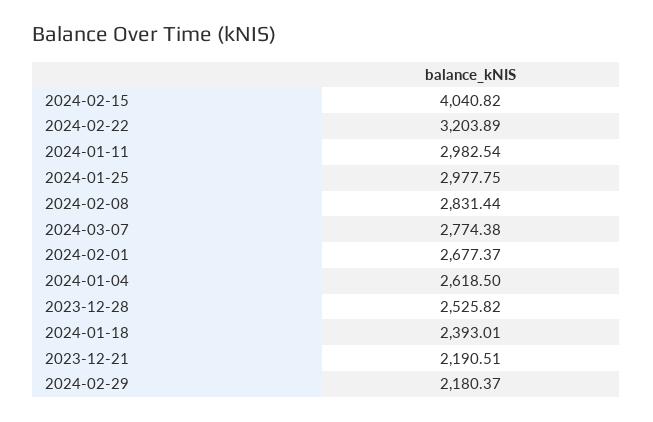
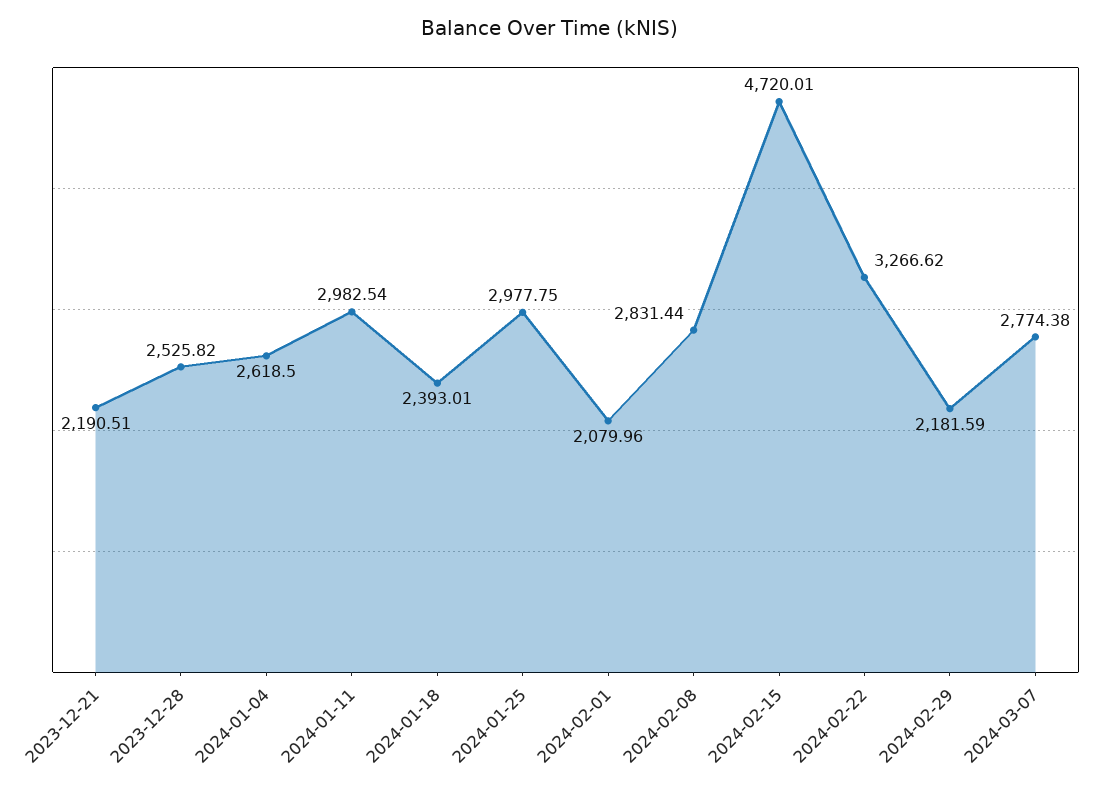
  {
-   "2024-02-15": 4040.82,
+   "2024-02-15": 4720.01,
-   "2024-02-22": 3203.89,
+   "2024-02-22": 3266.62,
    "2024-01-11": 2982.54,
    "2024-01-25": 2977.75,
    "2024-02-08": 2831.44,
    "2024-03-07": 2774.38,
-   "2024-02-01": 2677.37,
+   "2024-02-01": 2079.96,
    "2024-01-04": 2618.5,
    "2023-12-28": 2525.82,
    "2024-01-18": 2393.01,
    "2023-12-21": 2190.51,
-   "2024-02-29": 2180.37
+   "2024-02-29": 2181.59
  }

